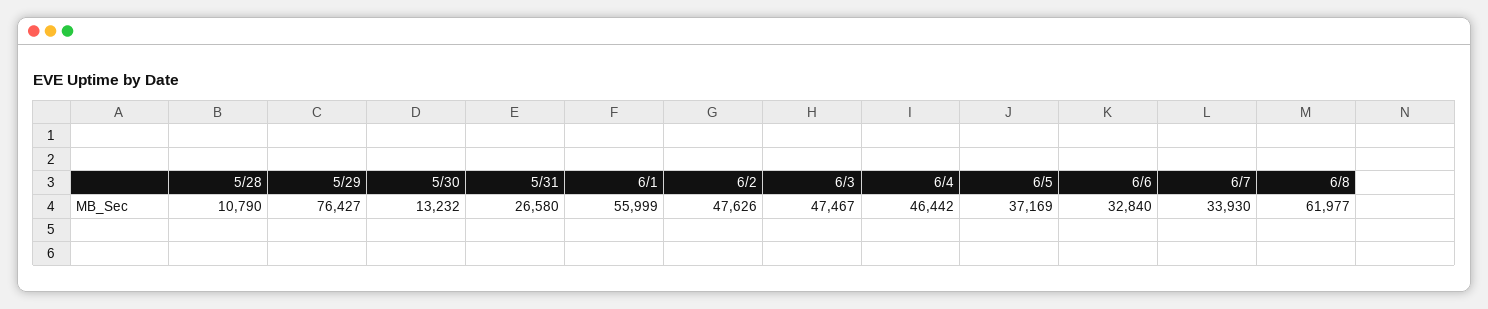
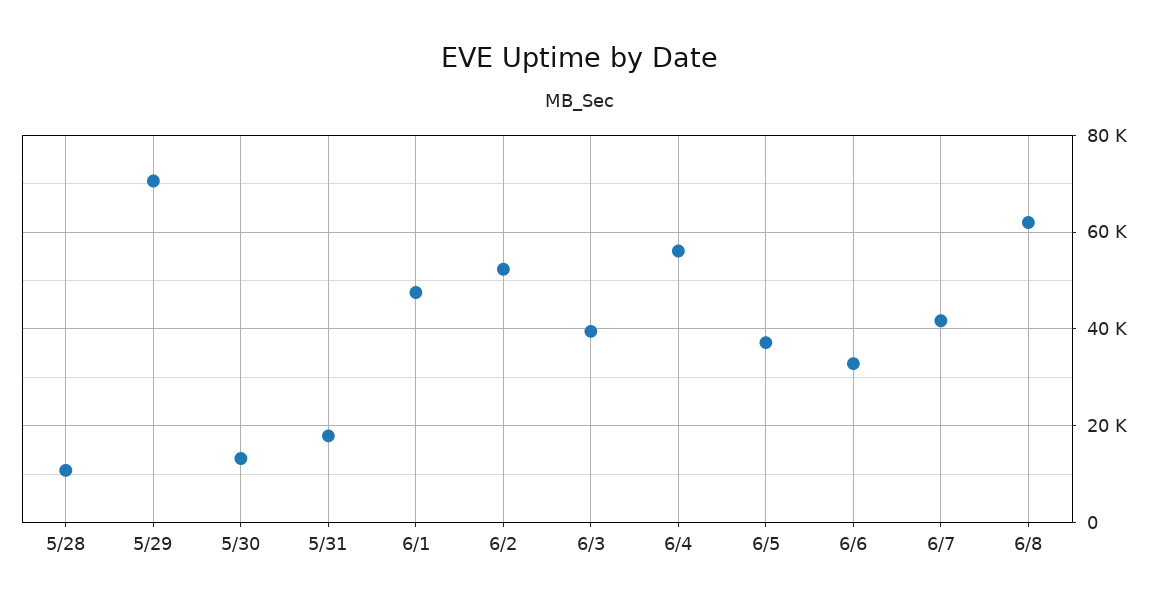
  {
    "5/28": 10790,
-   "5/29": 76427,
+   "5/29": 70000,
    "5/30": 13232,
-   "5/31": 26580,
+   "5/31": 18000,
-   "6/1": 55999,
+   "6/1": 48000,
-   "6/2": 47626,
+   "6/2": 52000,
-   "6/3": 47467,
+   "6/3": 40000,
-   "6/4": 46442,
+   "6/4": 56000,
    "6/5": 37169,
    "6/6": 32840,
-   "6/7": 33930,
+   "6/7": 42000,
    "6/8": 61977
  }

